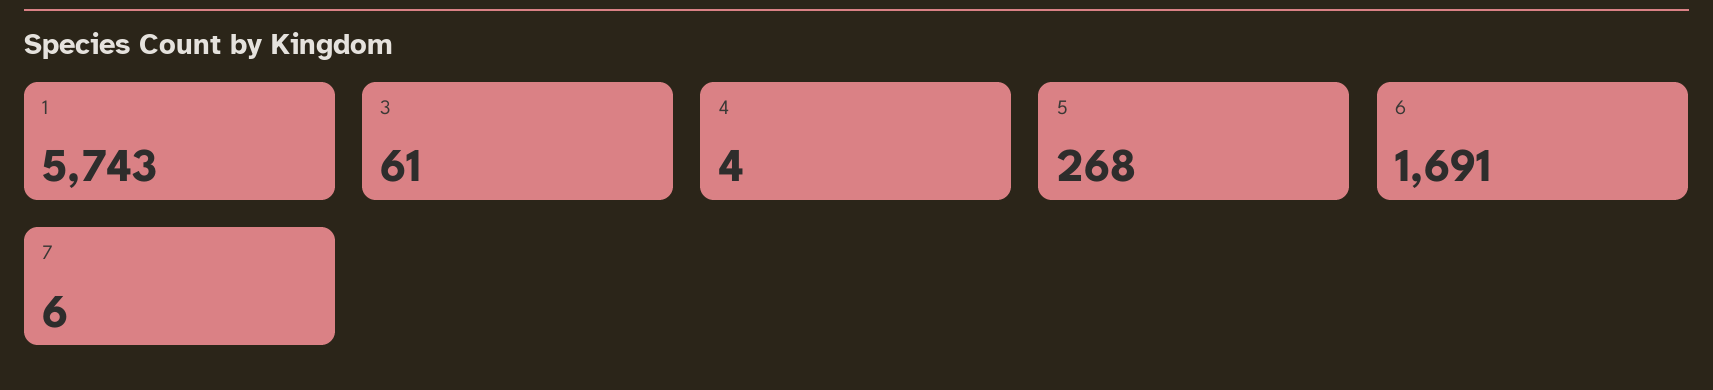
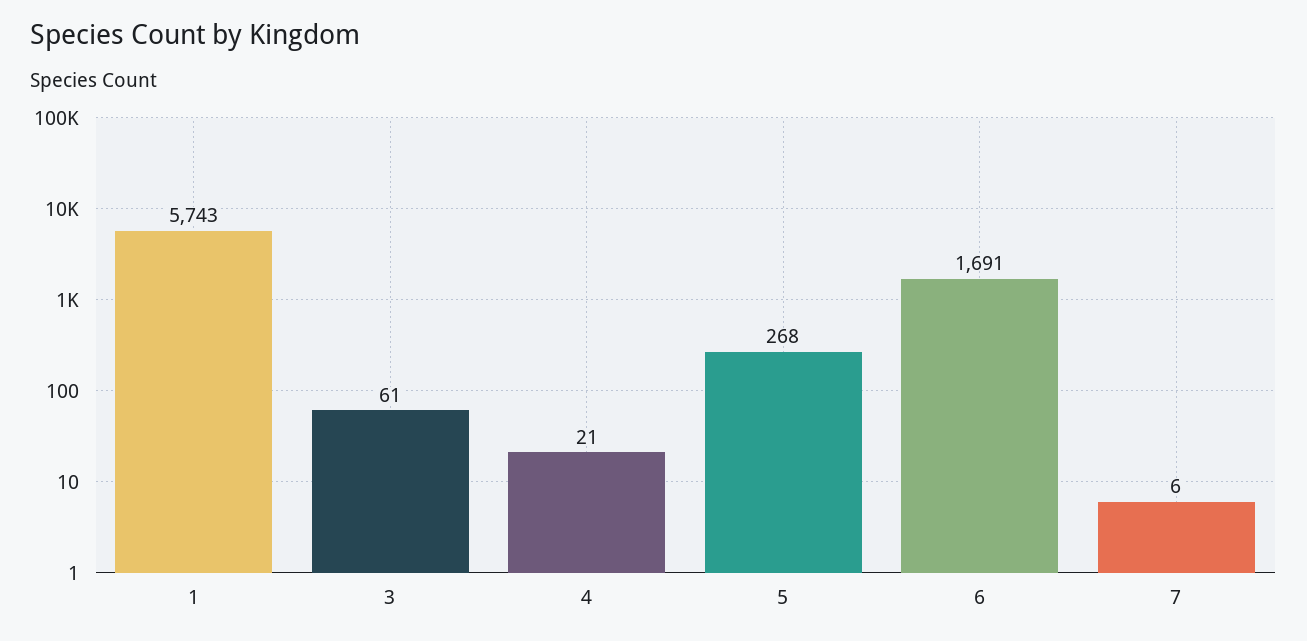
  {
    "1": 5743,
    "3": 61,
-   "4": 4,
+   "4": 21,
    "5": 268,
    "6": 1691,
    "7": 6
  }

